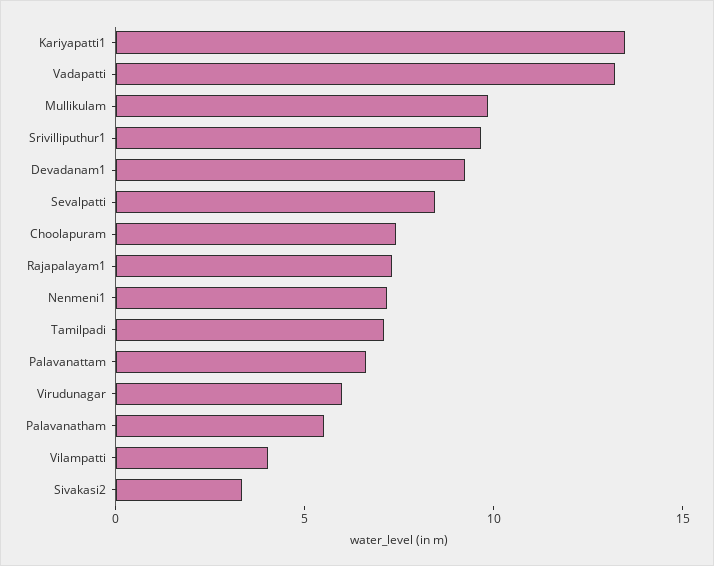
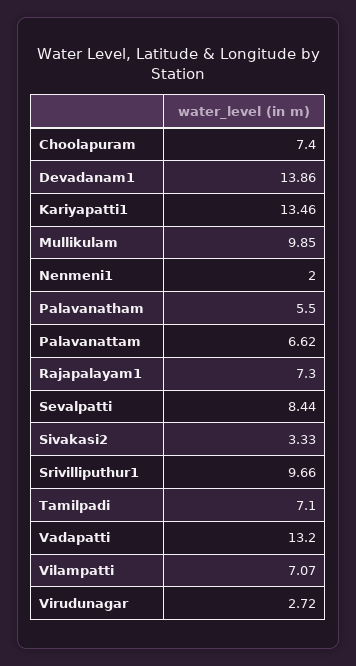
  {
    "Kariyapatti1": 13.46,
    "Vadapatti": 13.2,
    "Mullikulam": 9.85,
    "Srivilliputhur1": 9.66,
-   "Devadanam1": 9,
+   "Devadanam1": 13.86,
    "Sevalpatti": 8.44,
    "Choolapuram": 7.4,
    "Rajapalayam1": 7.3,
-   "Nenmeni1": 7,
+   "Nenmeni1": 2,
    "Tamilpadi": 7.1,
    "Palavanattam": 6.62,
-   "Virudunagar": 6,
+   "Virudunagar": 2.72,
    "Palavanatham": 5.5,
-   "Vilampatti": 4,
+   "Vilampatti": 7.07,
    "Sivakasi2": 3.33
  }

